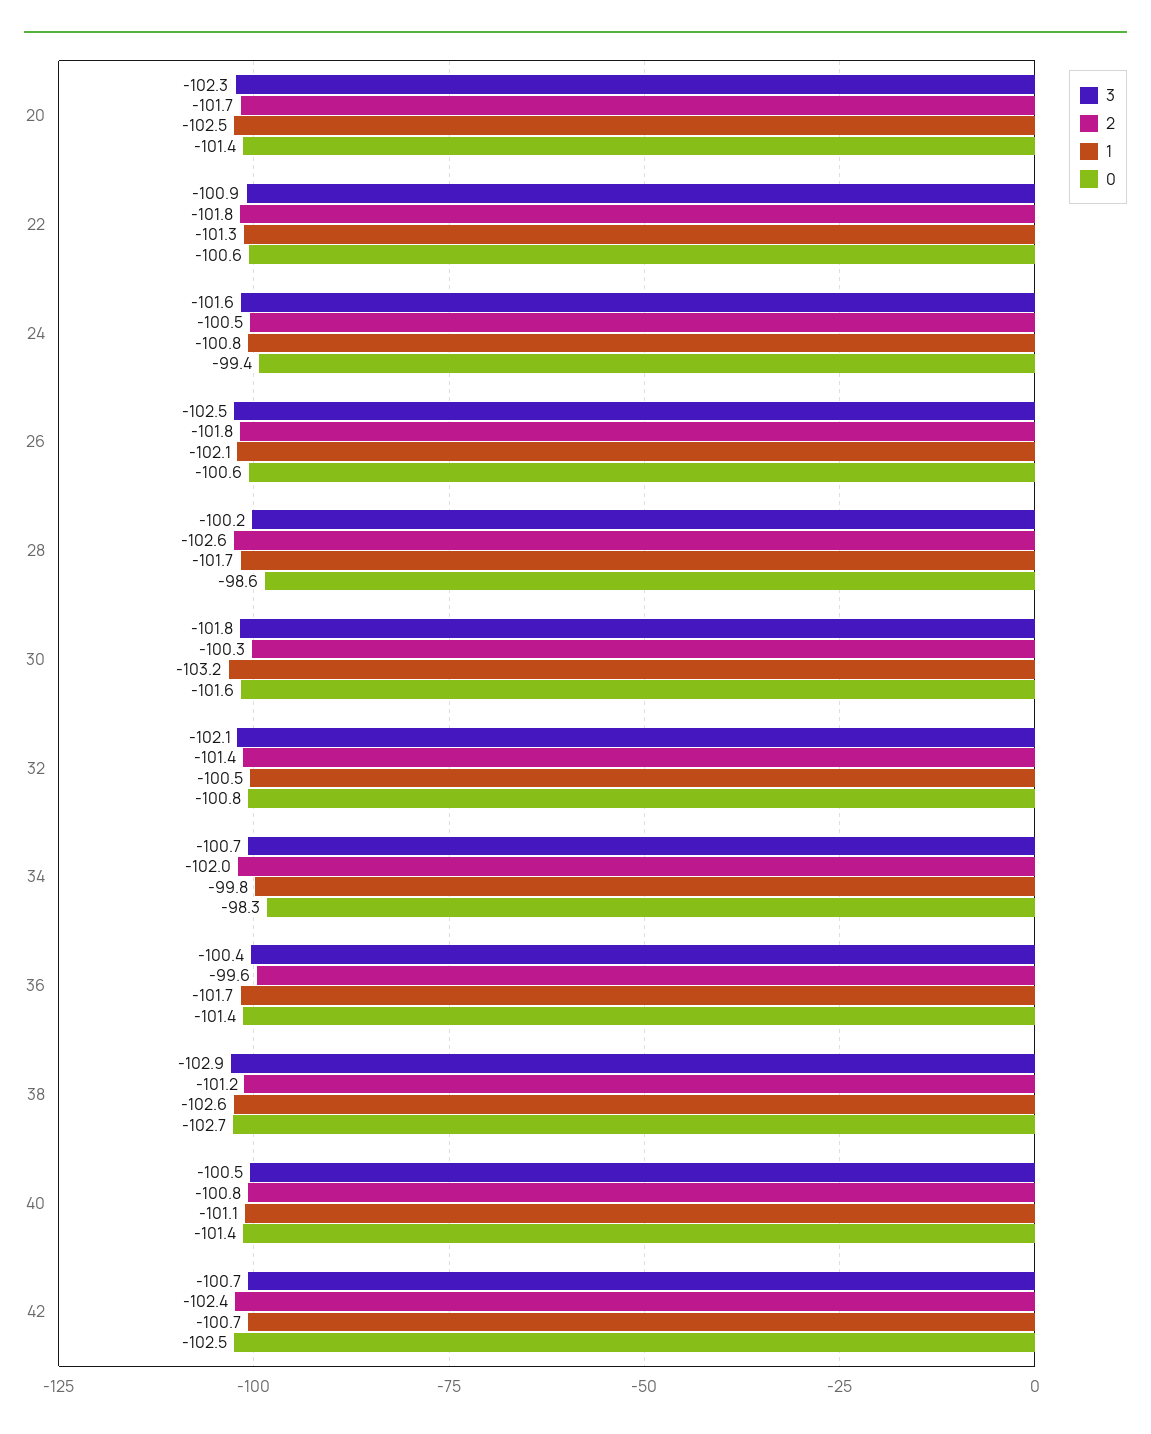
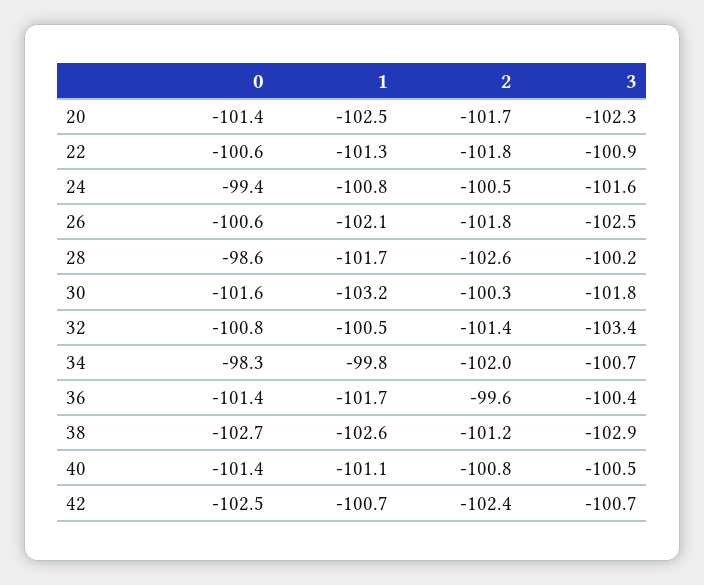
  {
    "3": {
      "20": -102.3,
      "22": -100.9,
      "24": -101.6,
      "26": -102.5,
      "28": -100.2,
      "30": -101.8,
-     "32": -102.1,
+     "32": -103.4,
      "34": -100.7,
      "36": -100.4,
      "38": -102.9,
      "40": -100.5,
      "42": -100.7
    },
    "2": {
      "20": -101.7,
      "22": -101.8,
      "24": -100.5,
      "26": -101.8,
      "28": -102.6,
      "30": -100.3,
      "32": -101.4,
      "34": -102,
      "36": -99.6,
      "38": -101.2,
      "40": -100.8,
      "42": -102.4
    },
    "1": {
      "20": -102.5,
      "22": -101.3,
      "24": -100.8,
      "26": -102.1,
      "28": -101.7,
      "30": -103.2,
      "32": -100.5,
      "34": -99.8,
      "36": -101.7,
      "38": -102.6,
      "40": -101.1,
      "42": -100.7
    },
    "0": {
      "20": -101.4,
      "22": -100.6,
      "24": -99.4,
      "26": -100.6,
      "28": -98.6,
      "30": -101.6,
      "32": -100.8,
      "34": -98.3,
      "36": -101.4,
      "38": -102.7,
      "40": -101.4,
      "42": -102.5
    }
  }

